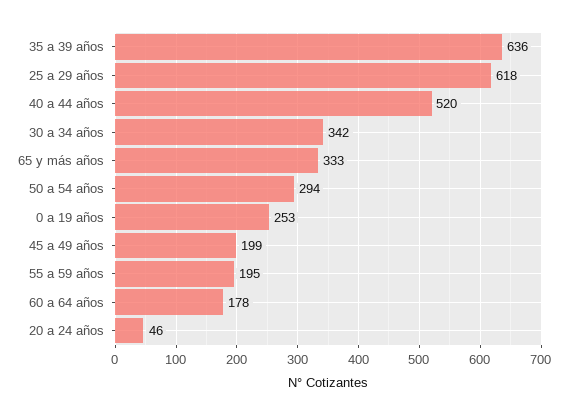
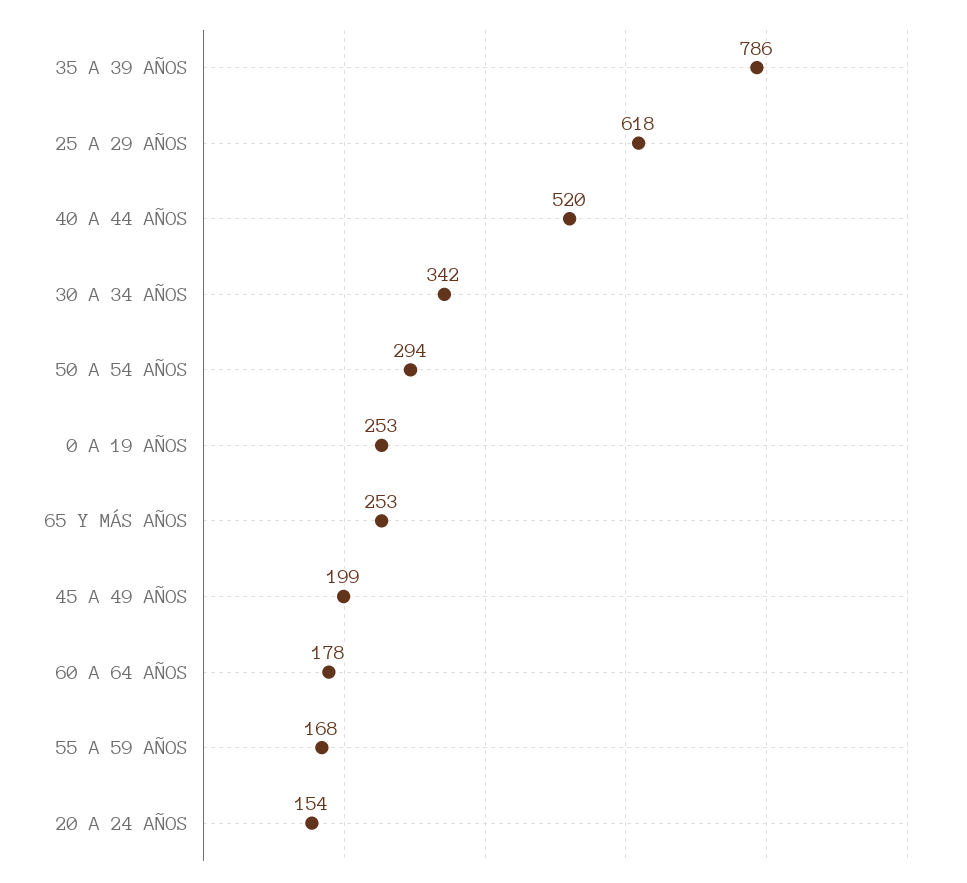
  {
-   "35 a 39 años": 636,
+   "35 a 39 años": 786,
    "25 a 29 años": 618,
    "40 a 44 años": 520,
    "30 a 34 años": 342,
-   "65 y más años": 333,
+   "65 y más años": 253,
    "50 a 54 años": 294,
    "0 a 19 años": 253,
    "45 a 49 años": 199,
-   "55 a 59 años": 195,
+   "55 a 59 años": 168,
    "60 a 64 años": 178,
-   "20 a 24 años": 46
+   "20 a 24 años": 154
  }

